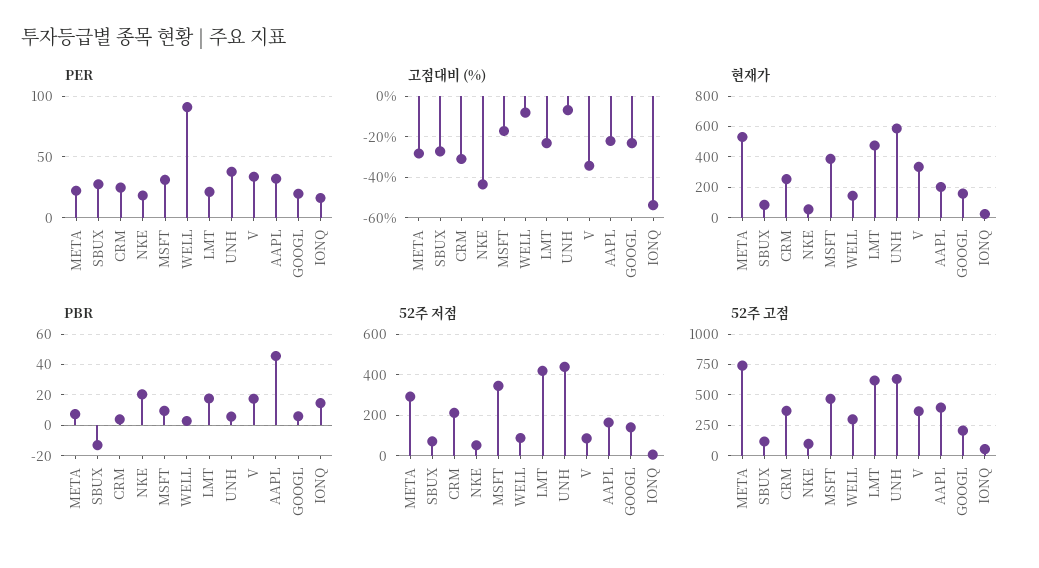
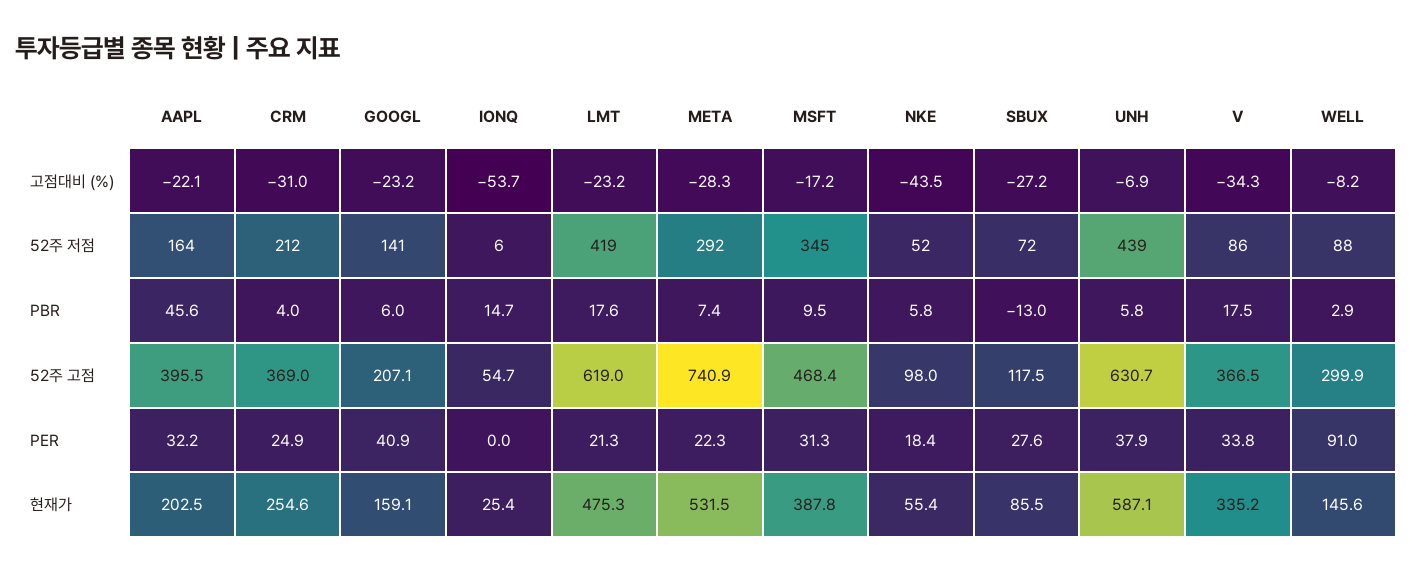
  {
    "PER": {
      "META": 22.3,
      "SBUX": 27.6,
      "CRM": 24.9,
      "NKE": 18.4,
      "MSFT": 31.3,
      "WELL": 91,
      "LMT": 21.3,
      "UNH": 37.9,
      "V": 33.8,
      "AAPL": 32.2,
-     "GOOGL": 20,
+     "GOOGL": 40.9,
-     "IONQ": 15
+     "IONQ": 0
    },
    "고점대비 (%)": {
      "META": -28.3,
      "SBUX": -27.2,
      "CRM": -31,
      "NKE": -43.5,
      "MSFT": -17.2,
      "WELL": -8.2,
      "LMT": -23.2,
      "UNH": -6.9,
      "V": -34.3,
      "AAPL": -22.1,
      "GOOGL": -23.2,
      "IONQ": -53.7
    },
    "현재가": {
      "META": 531.5,
      "SBUX": 85.5,
      "CRM": 254.6,
      "NKE": 55.4,
      "MSFT": 387.8,
      "WELL": 145.6,
      "LMT": 475.3,
      "UNH": 587.1,
      "V": 335.2,
      "AAPL": 202.5,
      "GOOGL": 159.1,
      "IONQ": 25.4
    },
    "PBR": {
      "META": 7.4,
      "SBUX": -13,
      "CRM": 4,
-     "NKE": 20,
+     "NKE": 5.8,
      "MSFT": 9.5,
      "WELL": 2.9,
      "LMT": 17.6,
      "UNH": 5.8,
      "V": 17.5,
      "AAPL": 45.6,
      "GOOGL": 6,
      "IONQ": 14.7
    },
    "52주 저점": {
      "META": 292,
      "SBUX": 72,
      "CRM": 212,
      "NKE": 52,
      "MSFT": 345,
      "WELL": 88,
      "LMT": 419,
      "UNH": 439,
      "V": 86,
      "AAPL": 164,
      "GOOGL": 141,
      "IONQ": 6
    },
    "52주 고점": {
      "META": 740.9,
      "SBUX": 117.5,
      "CRM": 369,
      "NKE": 98,
      "MSFT": 468.4,
      "WELL": 299.9,
      "LMT": 619,
      "UNH": 630.7,
      "V": 366.5,
      "AAPL": 395.5,
      "GOOGL": 207.1,
      "IONQ": 54.7
    }
  }

